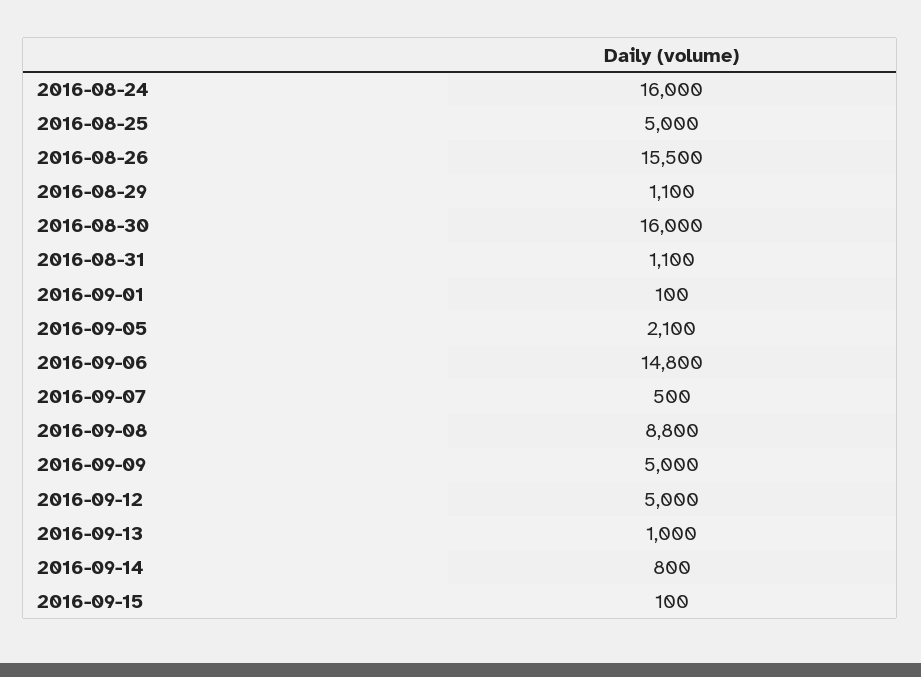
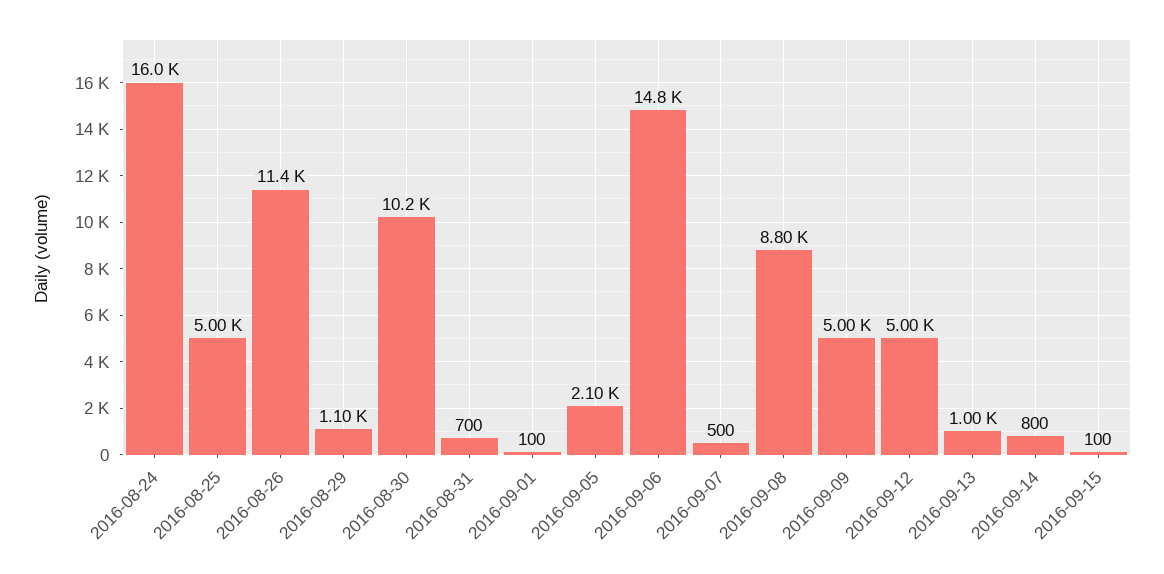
  {
    "2016-08-24": 16000,
    "2016-08-25": 5000,
-   "2016-08-26": 15500,
+   "2016-08-26": 11400,
    "2016-08-29": 1100,
-   "2016-08-30": 16000,
+   "2016-08-30": 10200,
-   "2016-08-31": 1100,
+   "2016-08-31": 700,
    "2016-09-01": 100,
    "2016-09-05": 2100,
    "2016-09-06": 14800,
    "2016-09-07": 500,
    "2016-09-08": 8800,
    "2016-09-09": 5000,
    "2016-09-12": 5000,
    "2016-09-13": 1000,
    "2016-09-14": 800,
    "2016-09-15": 100
  }

